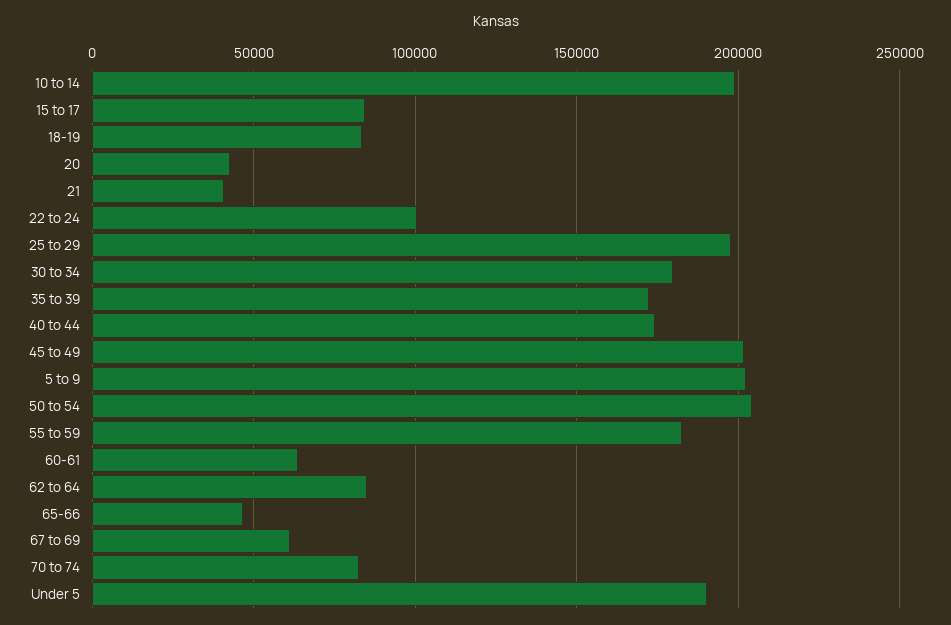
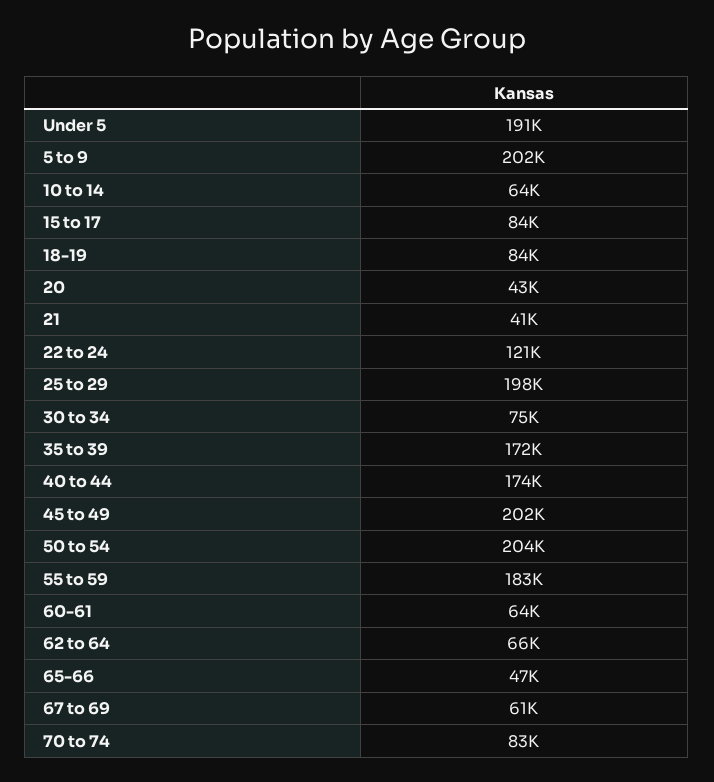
  {
-   "10 to 14": 200000,
+   "10 to 14": 64000,
    "15 to 17": 84000,
    "18-19": 84000,
    "20": 43000,
    "21": 41000,
-   "22 to 24": 100000,
+   "22 to 24": 121000,
    "25 to 29": 198000,
-   "30 to 34": 180000,
+   "30 to 34": 75000,
    "35 to 39": 172000,
    "40 to 44": 174000,
    "45 to 49": 202000,
    "5 to 9": 202000,
    "50 to 54": 204000,
    "55 to 59": 183000,
    "60-61": 64000,
-   "62 to 64": 85000,
+   "62 to 64": 66000,
    "65-66": 47000,
    "67 to 69": 61000,
    "70 to 74": 83000,
    "Under 5": 191000
  }

